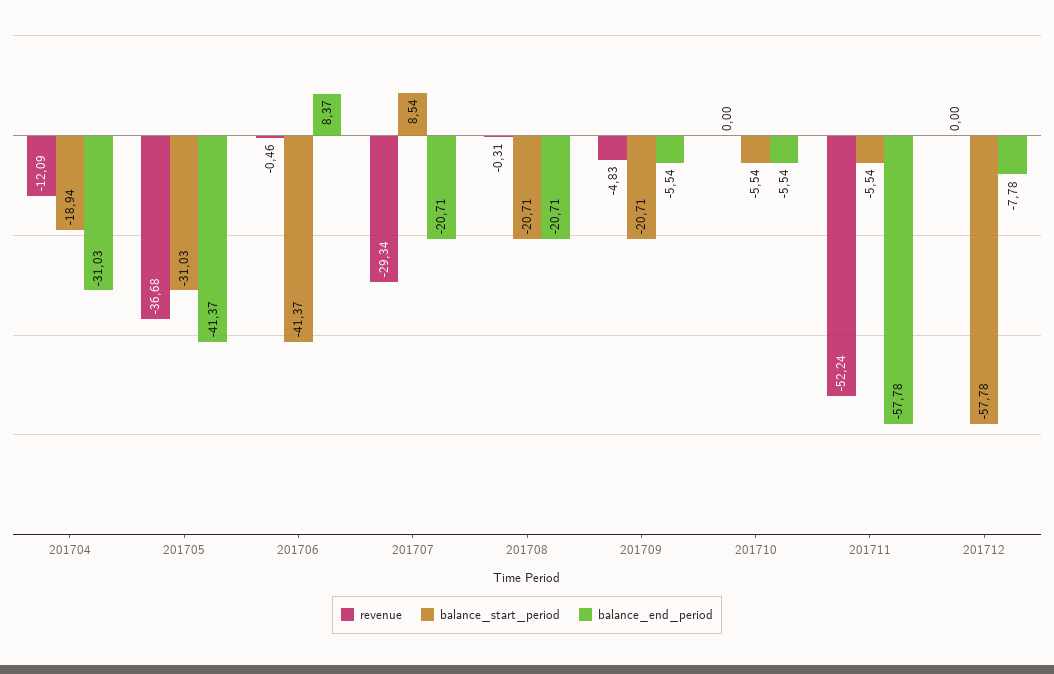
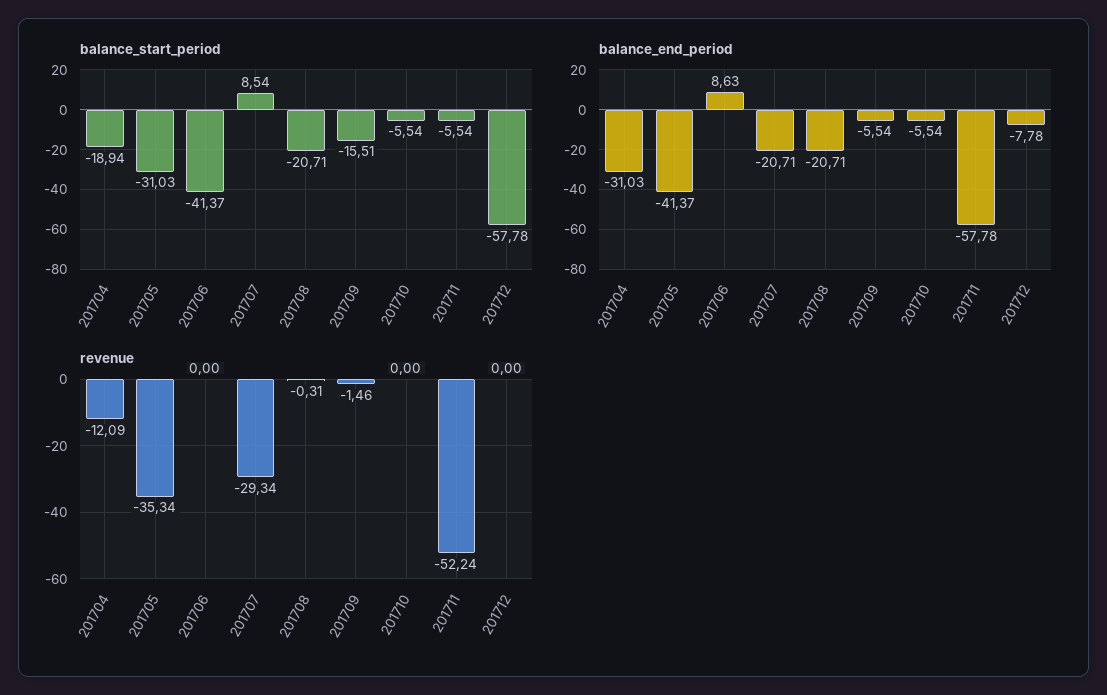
  {
    "revenue": {
      "201704": -12.09,
-     "201705": -36.68,
+     "201705": -35.34,
-     "201706": -0.46,
+     "201706": 0,
      "201707": -29.34,
      "201708": -0.31,
-     "201709": -4.83,
+     "201709": -1.46,
      "201710": 0,
      "201711": -52.24,
      "201712": 0
    },
    "balance_start_period": {
      "201704": -18.94,
      "201705": -31.03,
      "201706": -41.37,
      "201707": 8.54,
      "201708": -20.71,
-     "201709": -20.71,
+     "201709": -15.51,
      "201710": -5.54,
      "201711": -5.54,
      "201712": -57.78
    },
    "balance_end_period": {
      "201704": -31.03,
      "201705": -41.37,
-     "201706": 8.37,
+     "201706": 8.63,
      "201707": -20.71,
      "201708": -20.71,
      "201709": -5.54,
      "201710": -5.54,
      "201711": -57.78,
      "201712": -7.78
    }
  }

